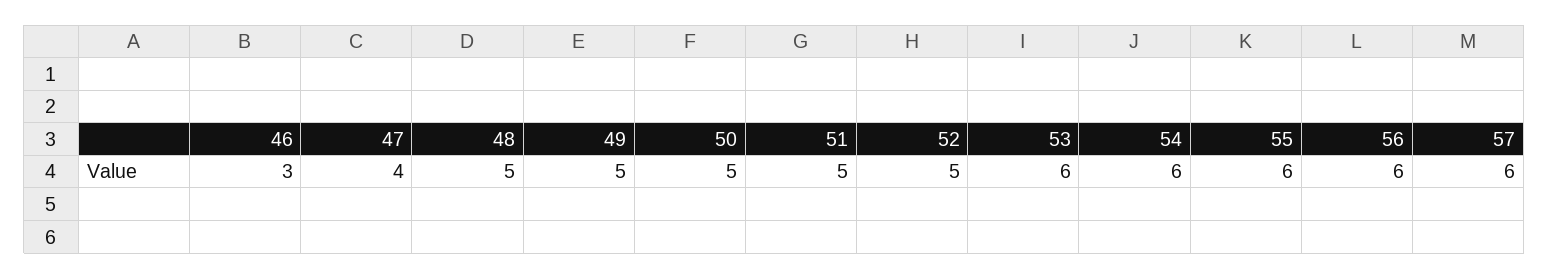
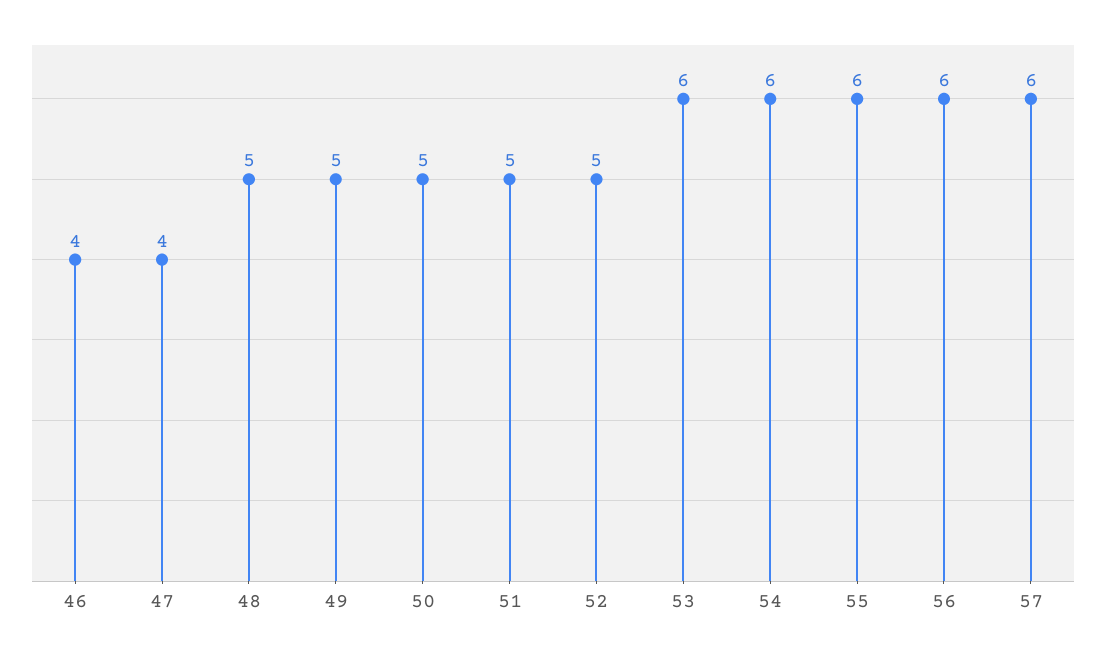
  {
-   "46": 3,
+   "46": 4,
    "47": 4,
    "48": 5,
    "49": 5,
    "50": 5,
    "51": 5,
    "52": 5,
    "53": 6,
    "54": 6,
    "55": 6,
    "56": 6,
    "57": 6
  }

